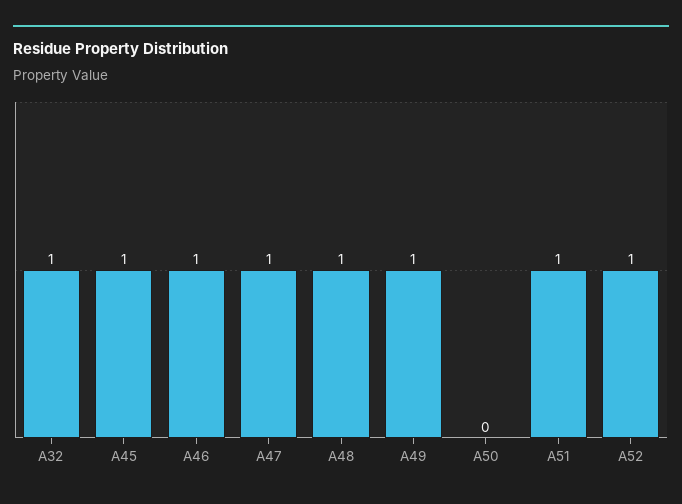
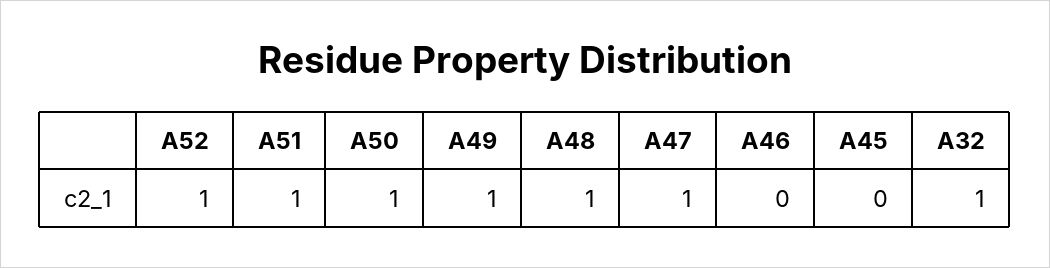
  {
    "A32": 1,
-   "A45": 1,
+   "A45": 0,
-   "A46": 1,
+   "A46": 0,
    "A47": 1,
    "A48": 1,
    "A49": 1,
-   "A50": 0,
+   "A50": 1,
    "A51": 1,
    "A52": 1
  }

